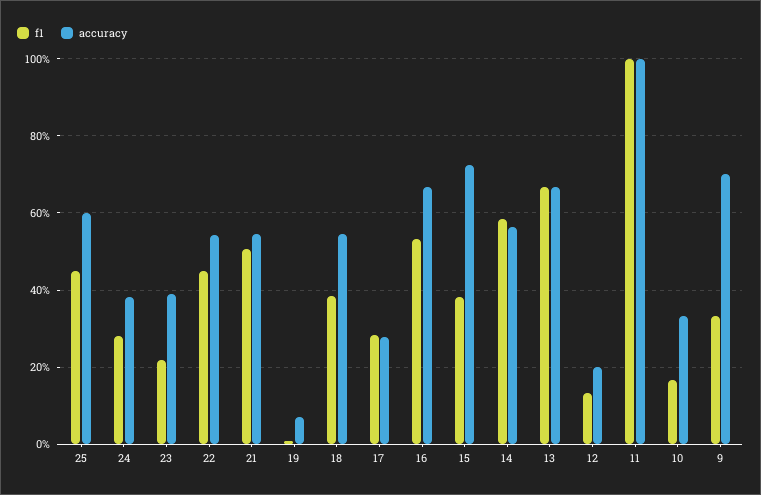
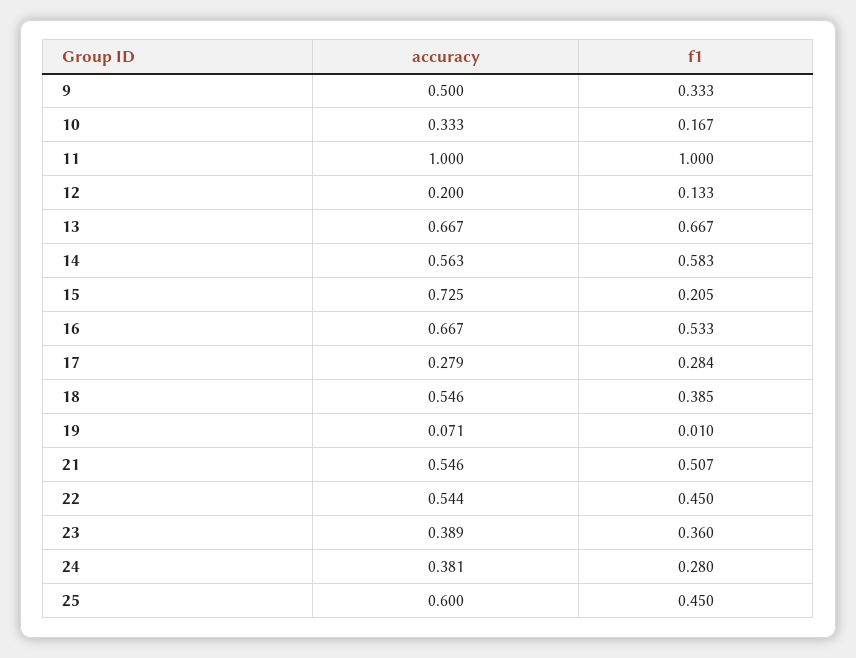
  {
    "f1": {
      "25": 0.45,
      "24": 0.28,
-     "23": 0.22,
+     "23": 0.36,
      "22": 0.45,
      "21": 0.507,
      "19": 0.01,
      "18": 0.385,
      "17": 0.284,
      "16": 0.533,
-     "15": 0.38,
+     "15": 0.205,
      "14": 0.583,
      "13": 0.667,
      "12": 0.133,
      "11": 1,
      "10": 0.167,
      "9": 0.333
    },
    "accuracy": {
      "25": 0.6,
      "24": 0.381,
      "23": 0.389,
      "22": 0.544,
      "21": 0.546,
      "19": 0.071,
      "18": 0.546,
      "17": 0.279,
      "16": 0.667,
      "15": 0.725,
      "14": 0.563,
      "13": 0.667,
      "12": 0.2,
      "11": 1,
      "10": 0.333,
-     "9": 0.7
+     "9": 0.5
    }
  }

